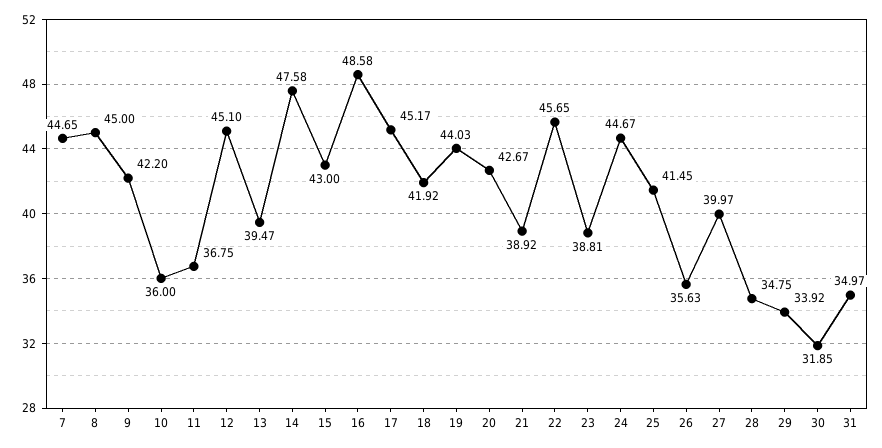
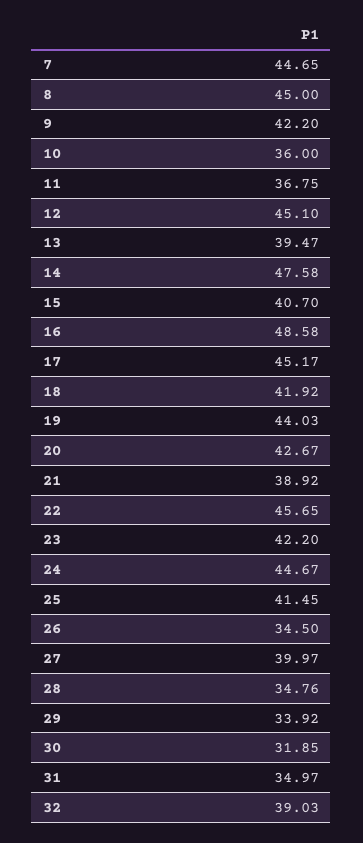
  {
    "7": 44.65,
    "8": 45,
    "9": 42.2,
    "10": 36,
    "11": 36.75,
    "12": 45.1,
    "13": 39.47,
    "14": 47.58,
-   "15": 43,
+   "15": 40.7,
    "16": 48.58,
    "17": 45.17,
    "18": 41.92,
    "19": 44.03,
    "20": 42.67,
    "21": 38.92,
    "22": 45.65,
-   "23": 38.81,
+   "23": 42.2,
    "24": 44.67,
    "25": 41.45,
-   "26": 35.63,
+   "26": 34.5,
    "27": 39.97,
-   "28": 34.75,
+   "28": 34.76,
    "29": 33.92,
    "30": 31.85,
-   "31": 34.97
+   "31": 34.97,
+   "32": 39.03
  }

